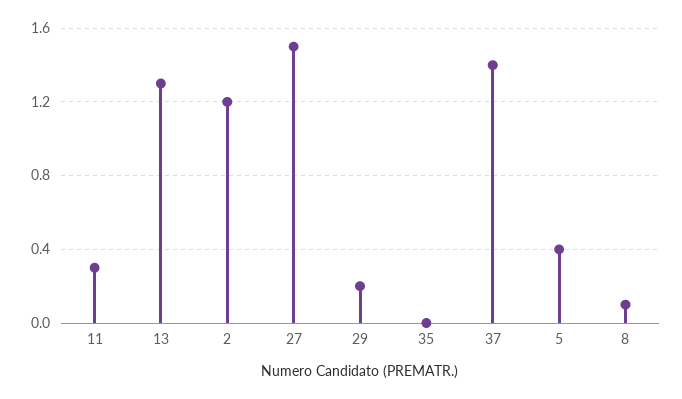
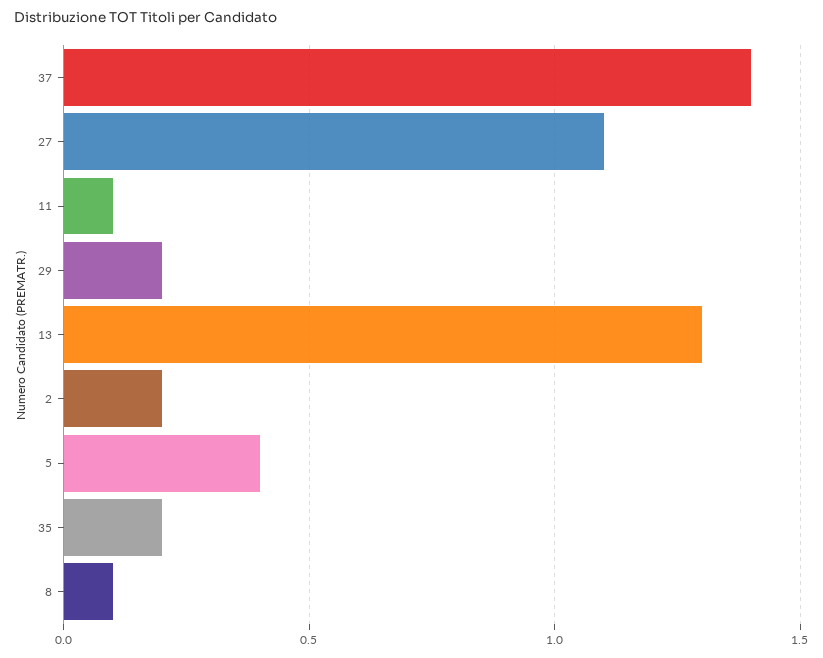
  {
-   "11": 0.3,
+   "11": 0.1,
    "13": 1.3,
-   "2": 1.2,
+   "2": 0.2,
-   "27": 1.5,
+   "27": 1.1,
    "29": 0.2,
-   "35": 0,
+   "35": 0.2,
    "37": 1.4,
    "5": 0.4,
    "8": 0.1
  }

